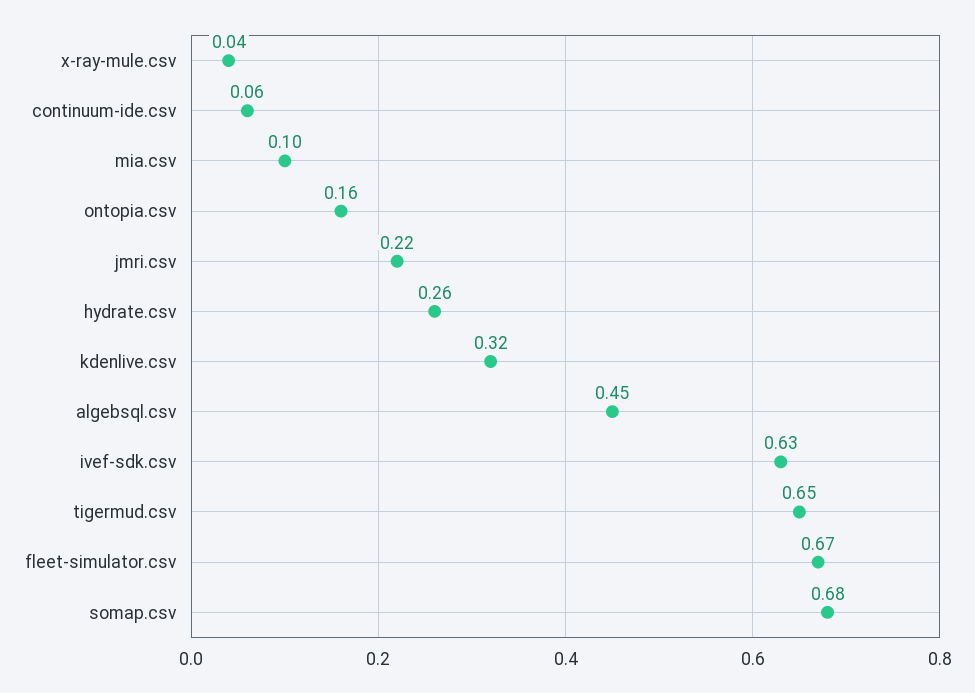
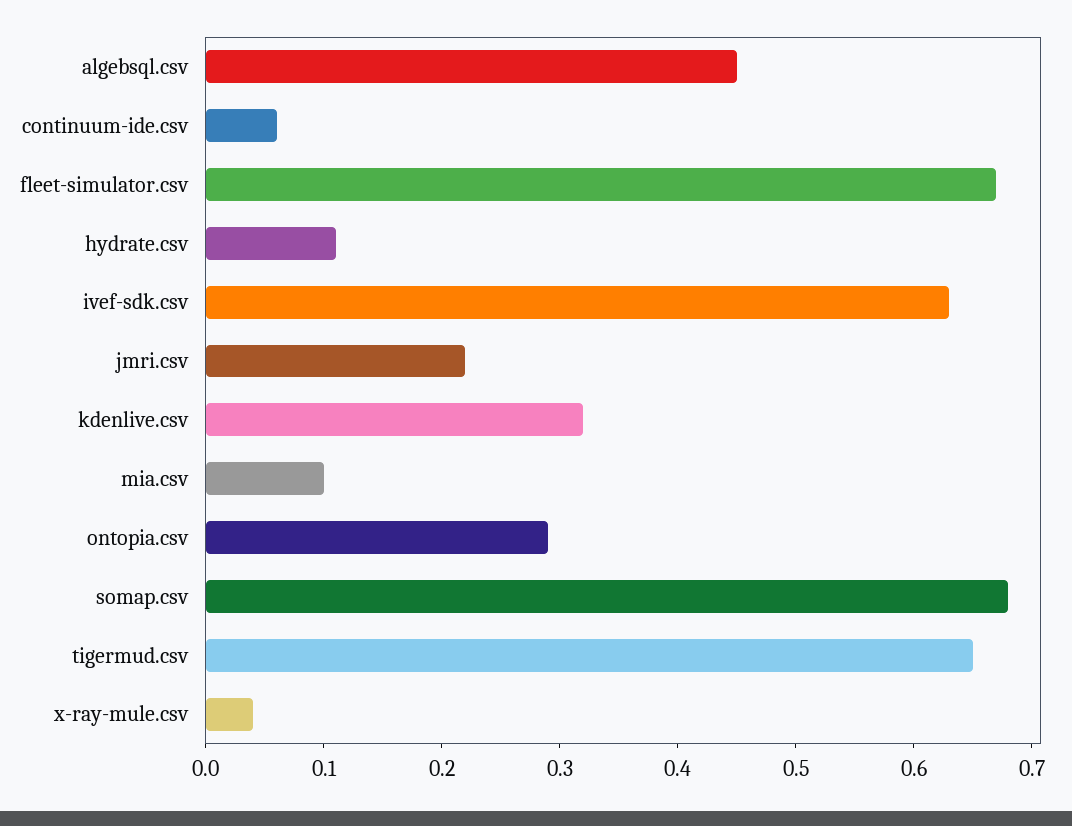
  {
    "x-ray-mule.csv": 0.04,
    "continuum-ide.csv": 0.06,
    "mia.csv": 0.1,
-   "ontopia.csv": 0.16,
+   "ontopia.csv": 0.29,
    "jmri.csv": 0.22,
-   "hydrate.csv": 0.26,
+   "hydrate.csv": 0.11,
    "kdenlive.csv": 0.32,
    "algebsql.csv": 0.45,
    "ivef-sdk.csv": 0.63,
    "tigermud.csv": 0.65,
    "fleet-simulator.csv": 0.67,
    "somap.csv": 0.68
  }

